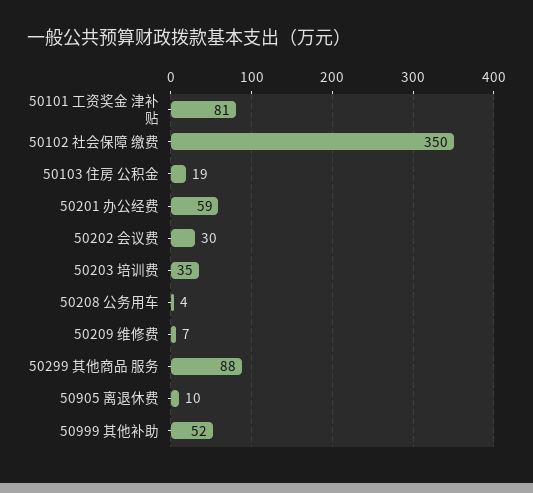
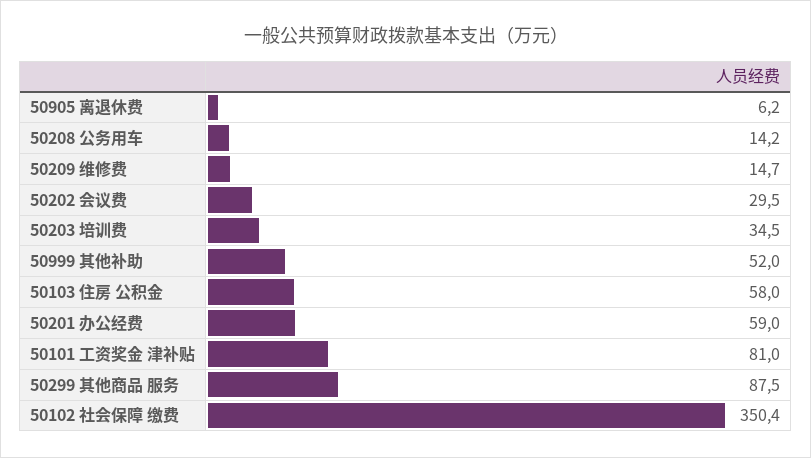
  {
    "50101 工资奖金 津补贴": 81,
    "50102 社会保障 缴费": 350.4,
-   "50103 住房 公积金": 19,
+   "50103 住房 公积金": 58,
    "50201 办公经费": 59,
    "50202 会议费": 29.5,
    "50203 培训费": 34.5,
-   "50208 公务用车": 4,
+   "50208 公务用车": 14.2,
-   "50209 维修费": 7,
+   "50209 维修费": 14.7,
    "50299 其他商品 服务": 87.5,
-   "50905 离退休费": 10,
+   "50905 离退休费": 6.2,
    "50999 其他补助": 52
  }

